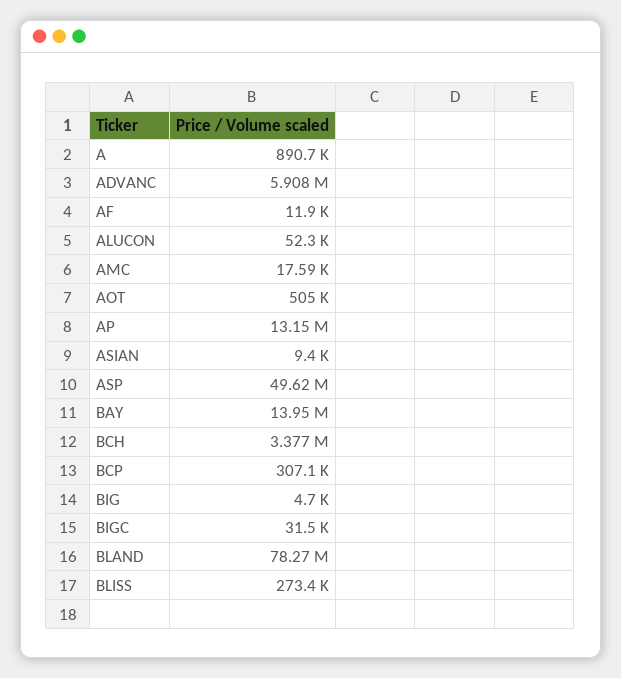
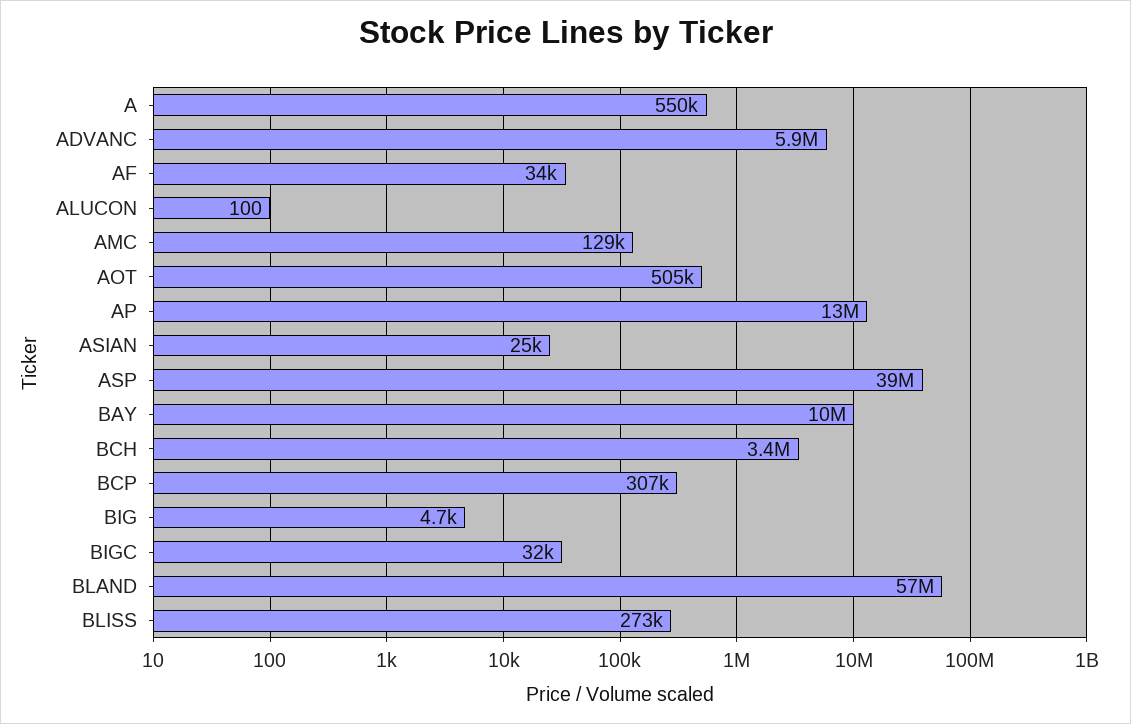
  {
-   "A": 890700,
+   "A": 550000,
    "ADVANC": 5908000,
-   "AF": 11900,
+   "AF": 34000,
-   "ALUCON": 52300,
+   "ALUCON": 100,
-   "AMC": 17590,
+   "AMC": 129000,
    "AOT": 505000,
    "AP": 13150000,
-   "ASIAN": 9400,
+   "ASIAN": 25000,
-   "ASP": 49620000,
+   "ASP": 39000000,
-   "BAY": 13950000,
+   "BAY": 10000000,
    "BCH": 3377000,
    "BCP": 307100,
    "BIG": 4700,
    "BIGC": 31500,
-   "BLAND": 78270000,
+   "BLAND": 57000000,
    "BLISS": 273400
  }

